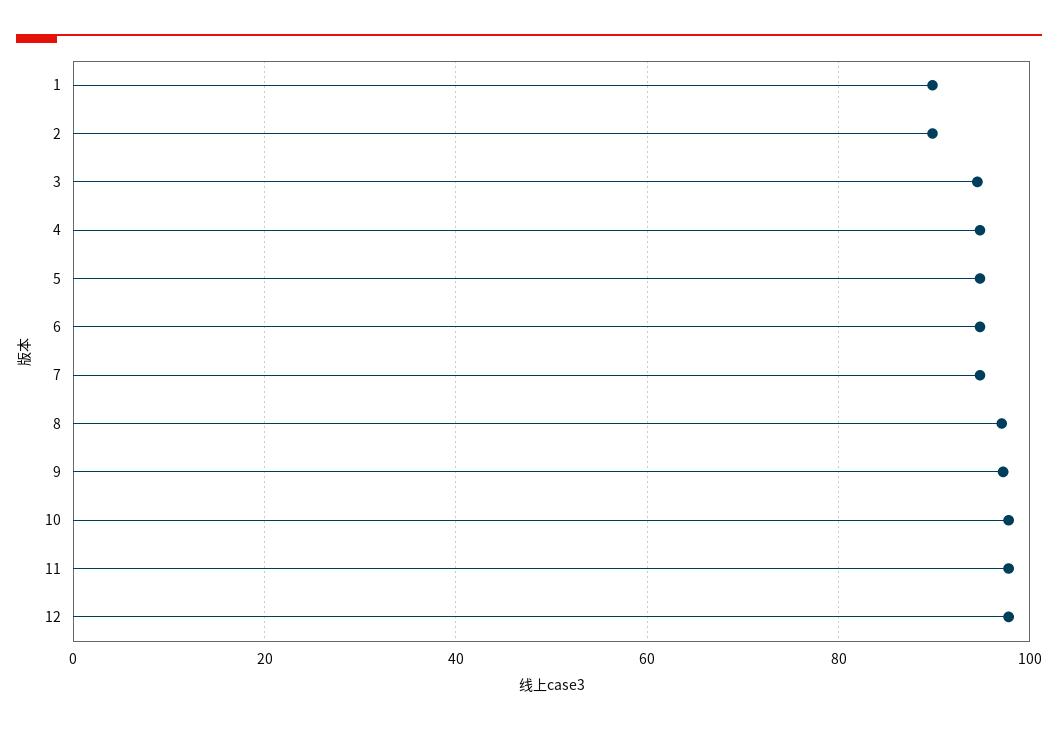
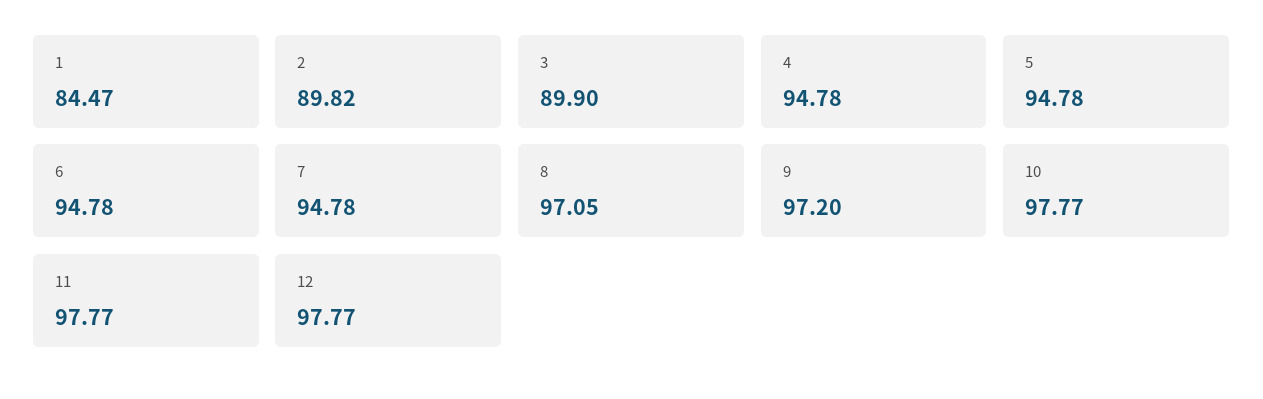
  {
-   "1": 90,
+   "1": 84.47,
    "2": 89.82,
-   "3": 94,
+   "3": 89.9,
    "4": 94.78,
    "5": 94.78,
    "6": 94.78,
    "7": 94.78,
    "8": 97.05,
    "9": 97.2,
    "10": 97.77,
    "11": 97.77,
    "12": 97.77
  }

